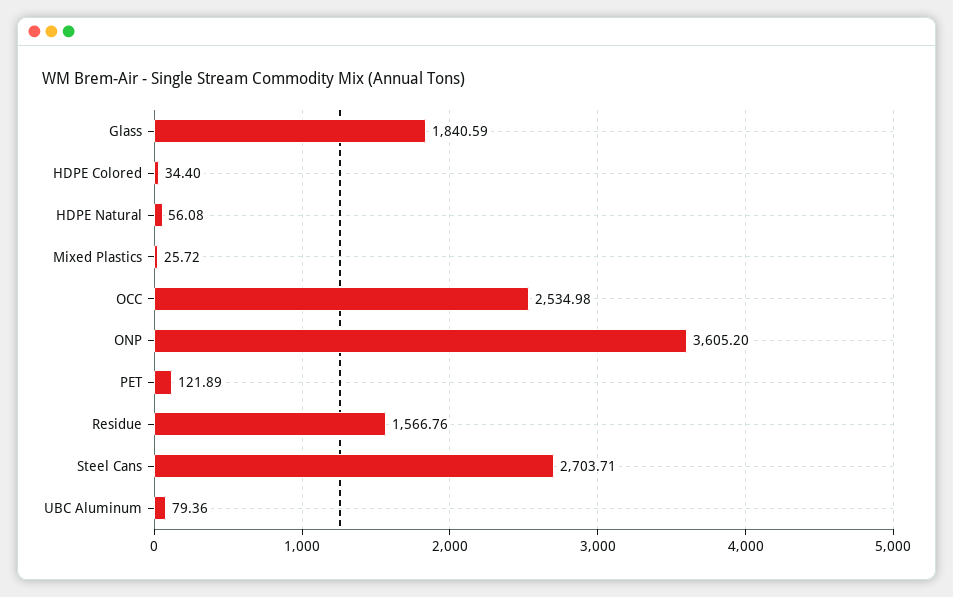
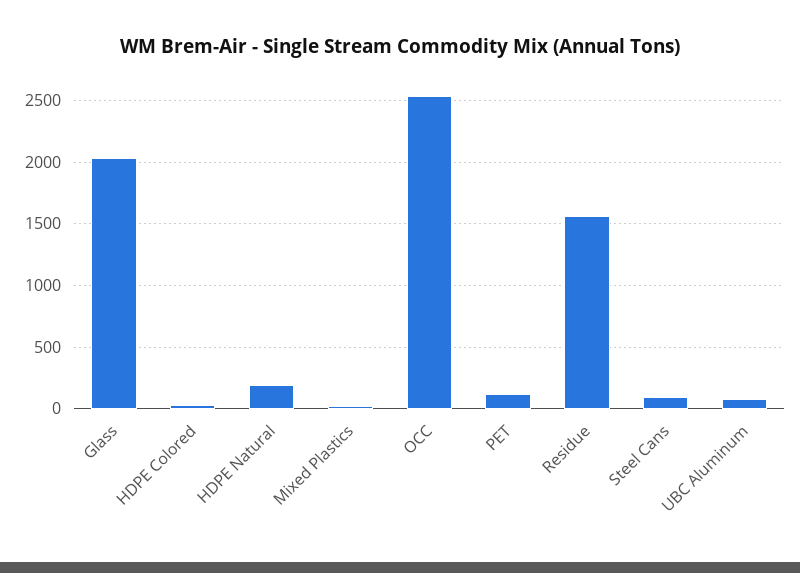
  {
-   "Glass": 1840.59,
+   "Glass": 2050,
    "HDPE Colored": 34.4,
-   "HDPE Natural": 56.08,
+   "HDPE Natural": 200,
    "Mixed Plastics": 25.72,
    "OCC": 2534.98,
-   "ONP": 3605.2,
    "PET": 121.89,
    "Residue": 1566.76,
-   "Steel Cans": 2703.71,
+   "Steel Cans": 100,
    "UBC Aluminum": 79.36
  }

